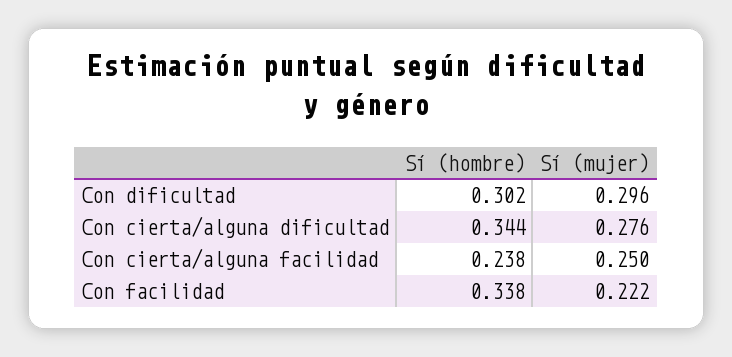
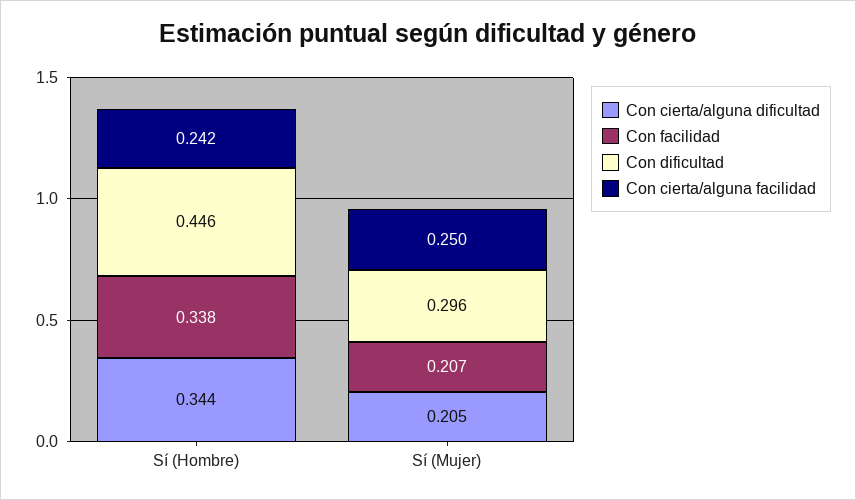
  {
    "Con dificultad": {
-     "Sí (hombre)": 0.302,
+     "Sí (hombre)": 0.446,
      "Sí (mujer)": 0.296
    },
    "Con cierta/alguna dificultad": {
      "Sí (hombre)": 0.344,
-     "Sí (mujer)": 0.276
+     "Sí (mujer)": 0.205
    },
    "Con cierta/alguna facilidad": {
-     "Sí (hombre)": 0.238,
+     "Sí (hombre)": 0.242,
      "Sí (mujer)": 0.25
    },
    "Con facilidad": {
      "Sí (hombre)": 0.338,
-     "Sí (mujer)": 0.222
+     "Sí (mujer)": 0.207
    }
  }

